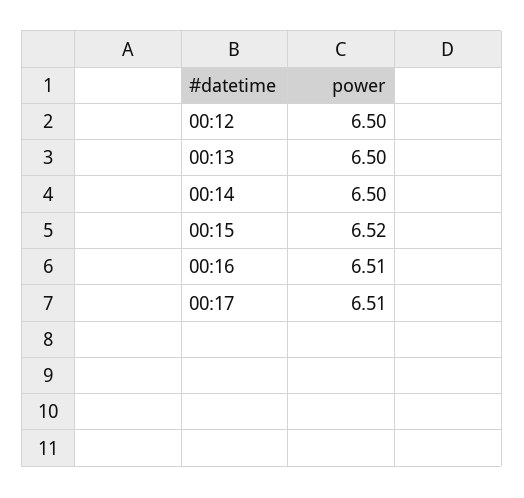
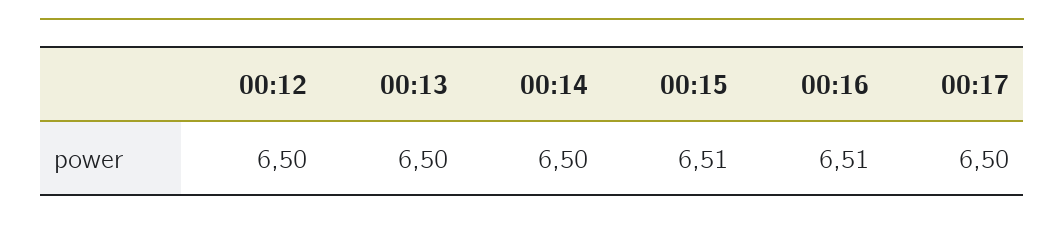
  {
    "00:12": 6.5,
    "00:13": 6.5,
    "00:14": 6.5,
-   "00:15": 6.52,
+   "00:15": 6.51,
    "00:16": 6.51,
-   "00:17": 6.51
+   "00:17": 6.5
  }

